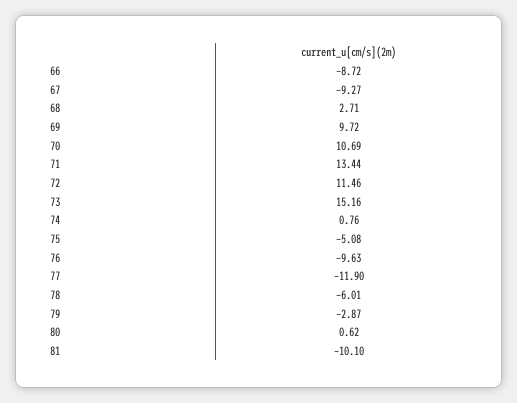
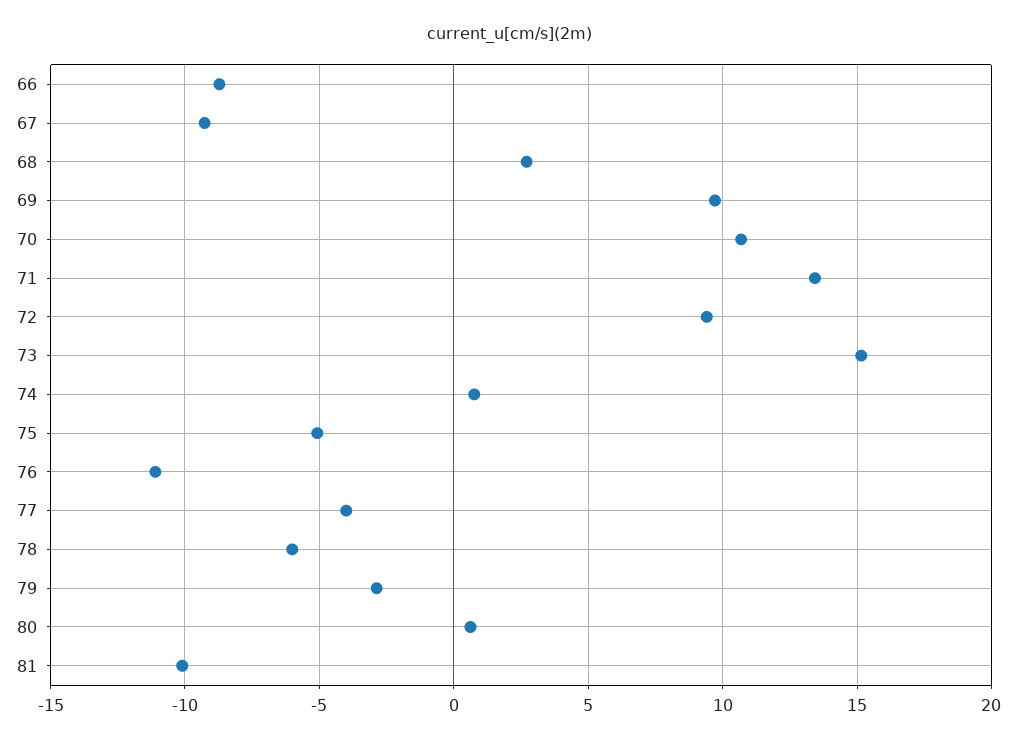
  {
    "66": -8.72,
    "67": -9.27,
    "68": 2.71,
    "69": 9.72,
    "70": 10.69,
    "71": 13.44,
-   "72": 11.46,
+   "72": 9.5,
    "73": 15.16,
    "74": 0.76,
    "75": -5.08,
-   "76": -9.63,
+   "76": -11,
-   "77": -11.9,
+   "77": -4,
    "78": -6.01,
    "79": -2.87,
    "80": 0.62,
    "81": -10.1
  }

